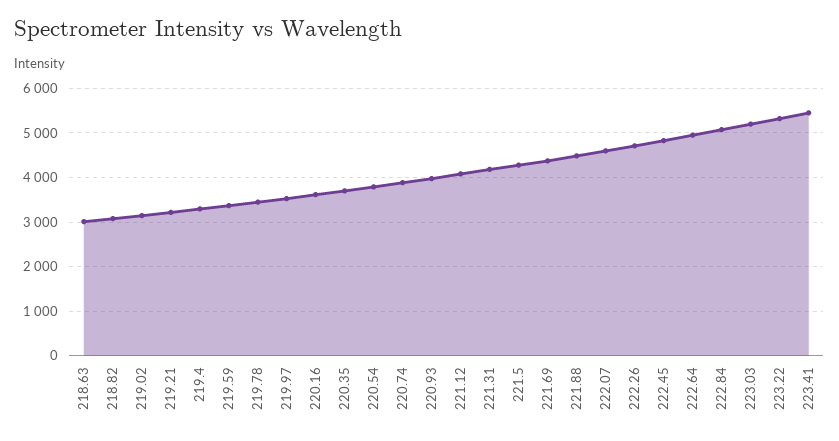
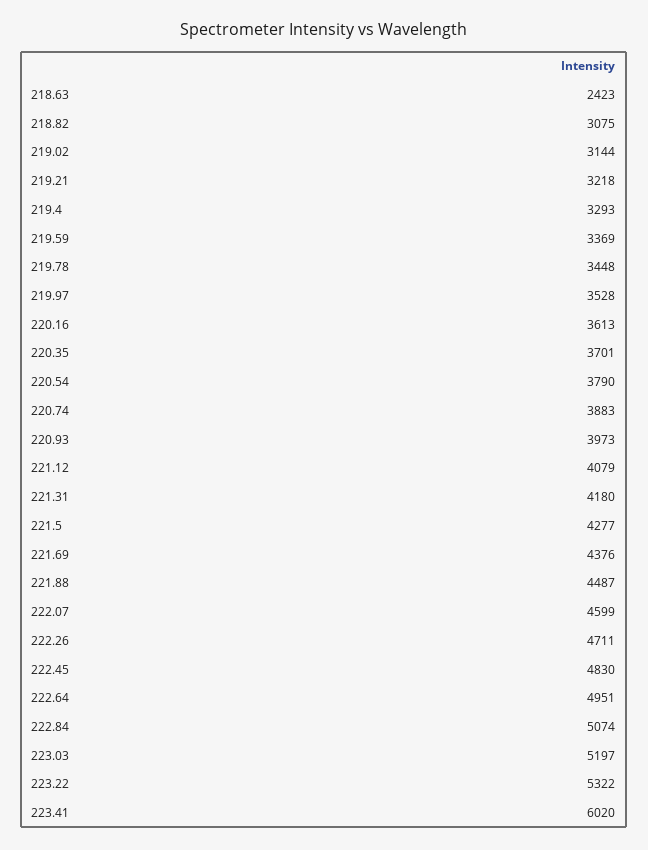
  {
-   "218.63": 3000,
+   "218.63": 2423,
    "218.82": 3075,
    "219.02": 3144,
    "219.21": 3218,
    "219.4": 3293,
    "219.59": 3369,
    "219.78": 3448,
    "219.97": 3528,
    "220.16": 3613,
    "220.35": 3701,
    "220.54": 3790,
    "220.74": 3883,
    "220.93": 3973,
    "221.12": 4079,
    "221.31": 4180,
    "221.5": 4277,
    "221.69": 4376,
    "221.88": 4487,
    "222.07": 4599,
    "222.26": 4711,
    "222.45": 4830,
    "222.64": 4951,
    "222.84": 5074,
    "223.03": 5197,
    "223.22": 5322,
-   "223.41": 5400
+   "223.41": 6020
  }

